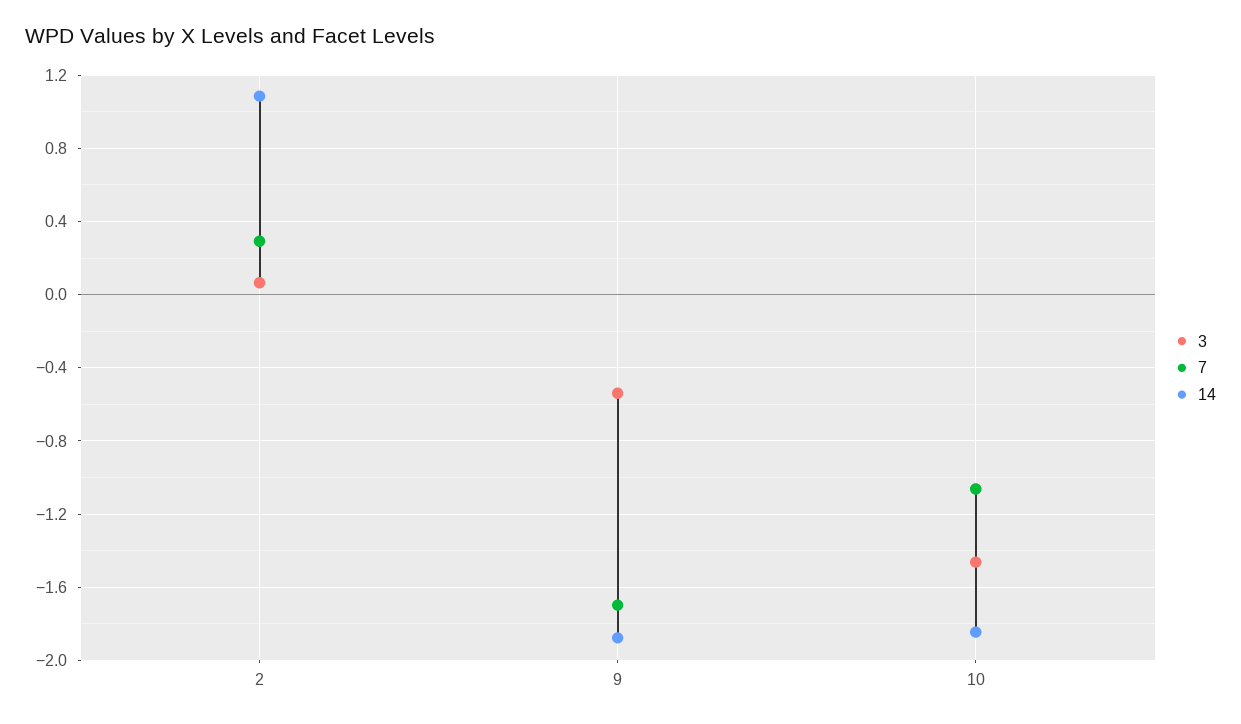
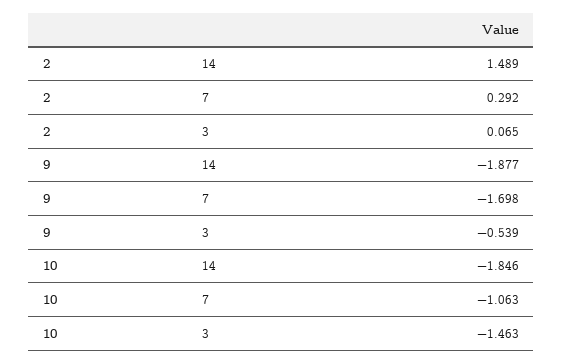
  {
    "3": {
      "2": 0.065,
      "9": -0.539,
      "10": -1.463
    },
    "7": {
      "2": 0.292,
      "9": -1.698,
      "10": -1.063
    },
    "14": {
-     "2": 1.1,
+     "2": 1.489,
      "9": -1.877,
      "10": -1.846
    }
  }

